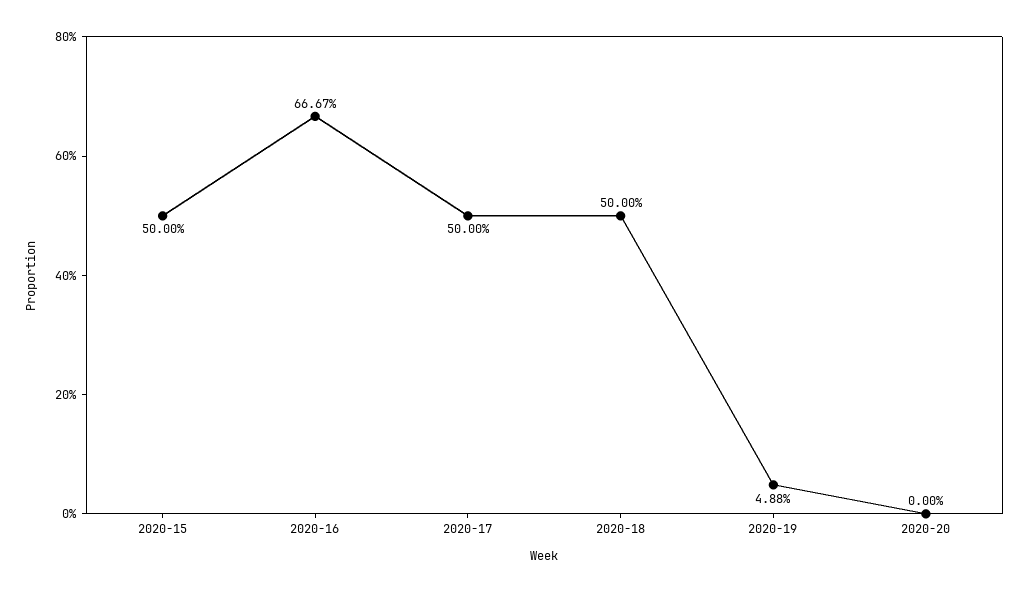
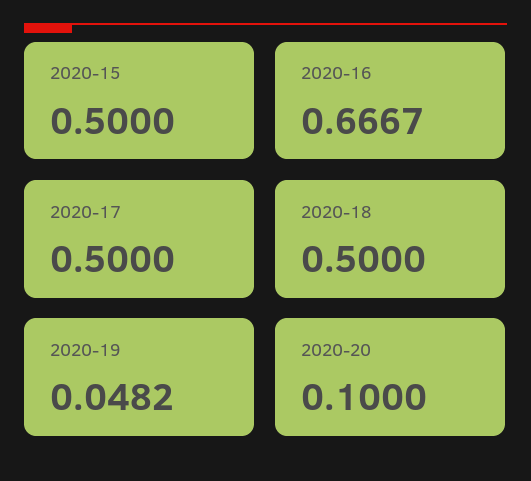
  {
    "2020-15": 0.5,
    "2020-16": 0.6667,
    "2020-17": 0.5,
    "2020-18": 0.5,
-   "2020-19": 0.0488,
+   "2020-19": 0.0482,
-   "2020-20": 0
+   "2020-20": 0.1
  }

